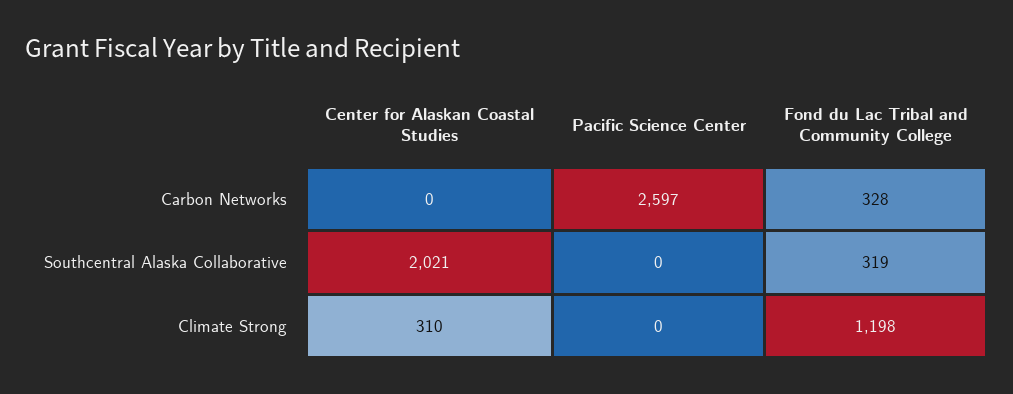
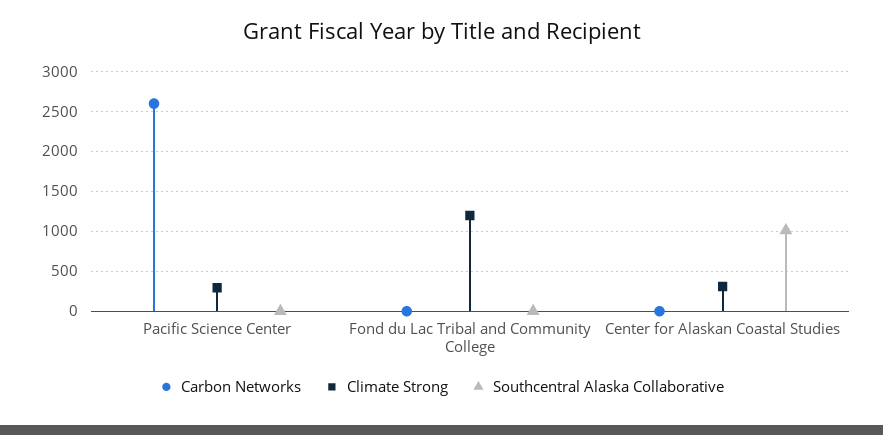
  {
    "Carbon Networks": {
      "Center for Alaskan Coastal Studies": 0,
      "Pacific Science Center": 2597,
-     "Fond du Lac Tribal and Community College": 328
+     "Fond du Lac Tribal and Community College": 0
    },
    "Southcentral Alaska Collaborative": {
-     "Center for Alaskan Coastal Studies": 2021,
+     "Center for Alaskan Coastal Studies": 1000,
      "Pacific Science Center": 0,
-     "Fond du Lac Tribal and Community College": 319
+     "Fond du Lac Tribal and Community College": 0
    },
    "Climate Strong": {
      "Center for Alaskan Coastal Studies": 310,
-     "Pacific Science Center": 0,
+     "Pacific Science Center": 300,
      "Fond du Lac Tribal and Community College": 1198
    }
  }

